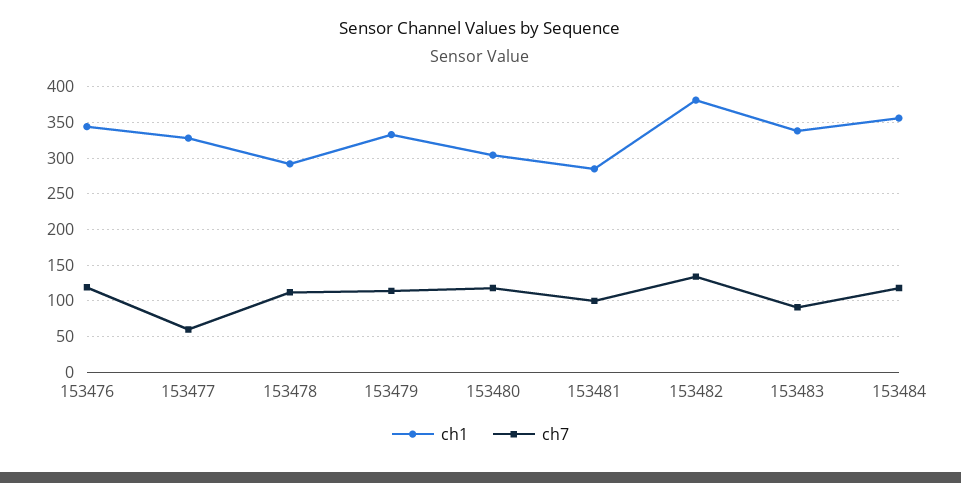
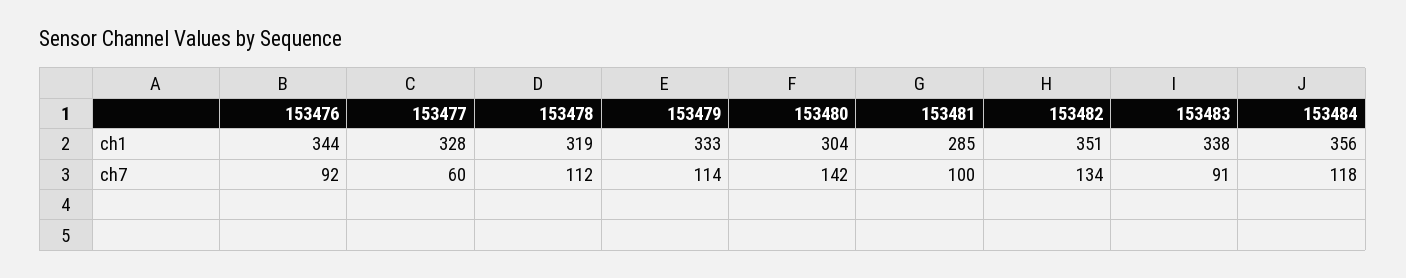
  {
    "ch1": {
      "153476": 344,
      "153477": 328,
-     "153478": 290,
+     "153478": 319,
      "153479": 333,
      "153480": 304,
      "153481": 285,
-     "153482": 380,
+     "153482": 351,
      "153483": 338,
      "153484": 356
    },
    "ch7": {
-     "153476": 120,
+     "153476": 92,
      "153477": 60,
      "153478": 112,
      "153479": 114,
-     "153480": 120,
+     "153480": 142,
      "153481": 100,
      "153482": 134,
      "153483": 91,
      "153484": 118
    }
  }

